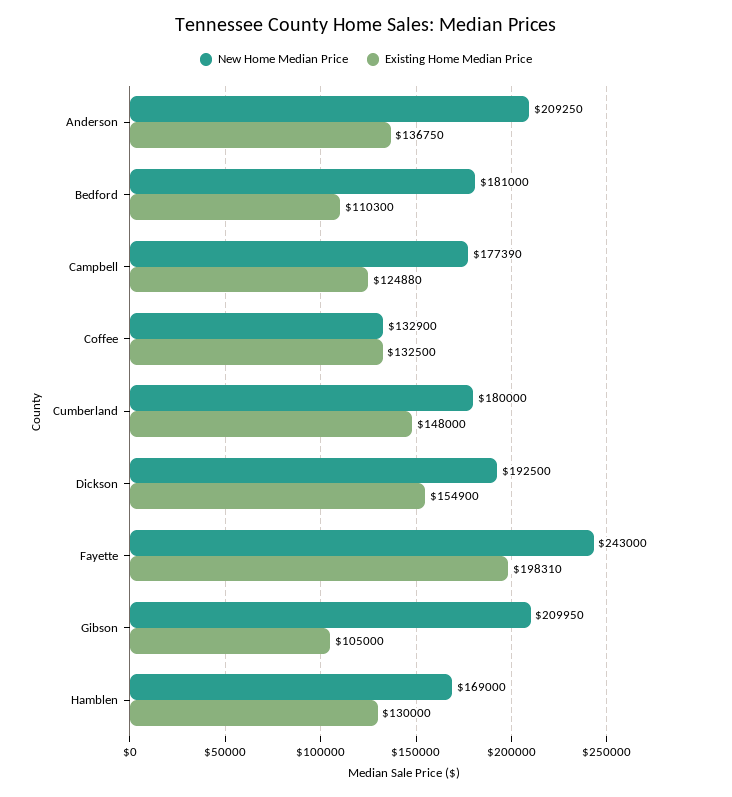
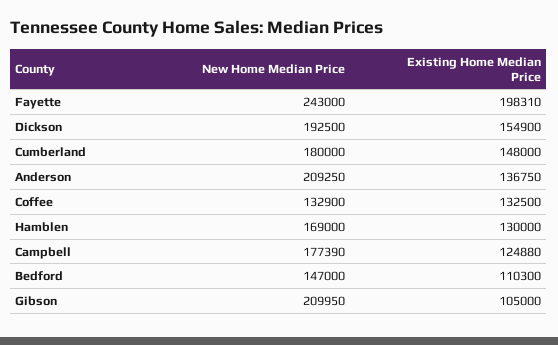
  {
    "New Home Median Price": {
      "Anderson": 209250,
-     "Bedford": 181000,
+     "Bedford": 147000,
      "Campbell": 177390,
      "Coffee": 132900,
      "Cumberland": 180000,
      "Dickson": 192500,
      "Fayette": 243000,
      "Gibson": 209950,
      "Hamblen": 169000
    },
    "Existing Home Median Price": {
      "Anderson": 136750,
      "Bedford": 110300,
      "Campbell": 124880,
      "Coffee": 132500,
      "Cumberland": 148000,
      "Dickson": 154900,
      "Fayette": 198310,
      "Gibson": 105000,
      "Hamblen": 130000
    }
  }

